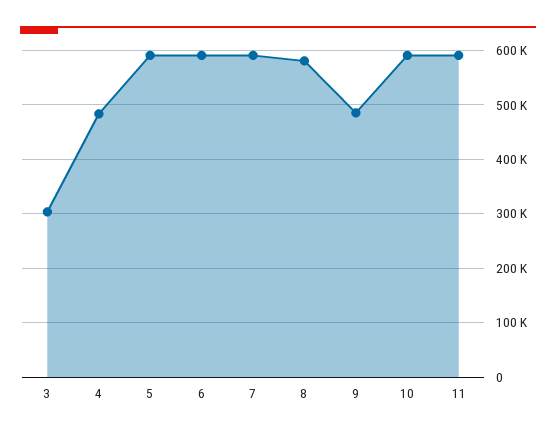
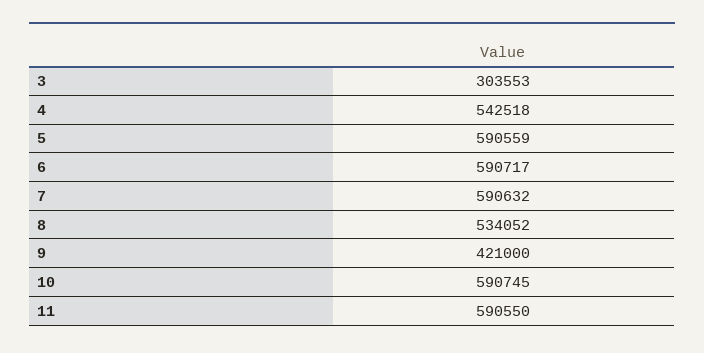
  {
    "3": 303553,
-   "4": 480000,
+   "4": 542518,
    "5": 590559,
    "6": 590717,
    "7": 590632,
-   "8": 580000,
+   "8": 534052,
-   "9": 480000,
+   "9": 421000,
    "10": 590745,
    "11": 590550
  }

